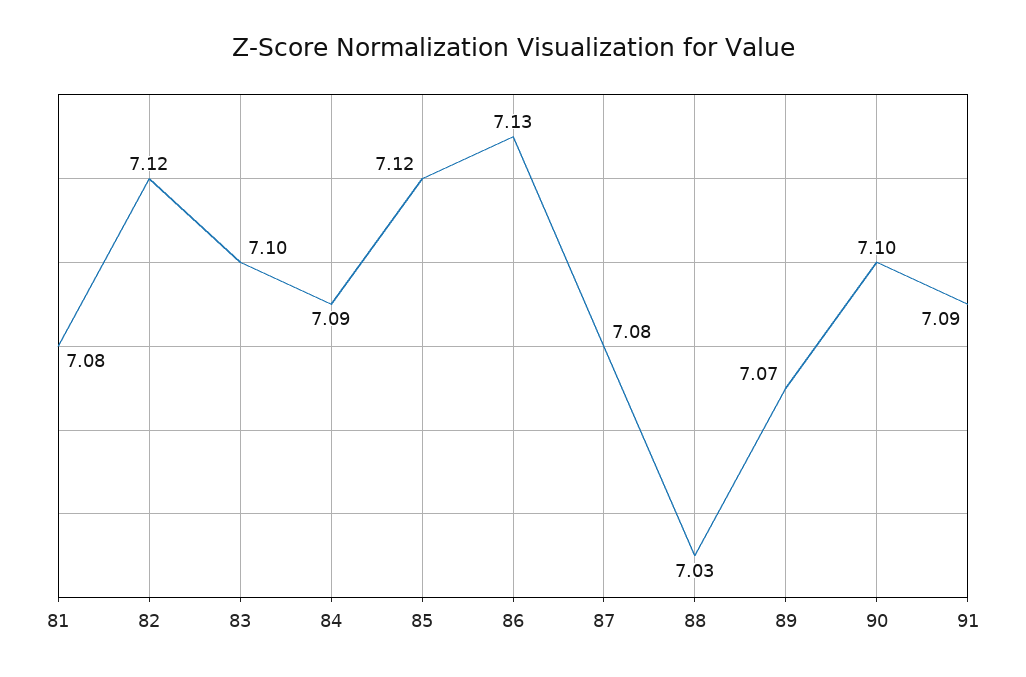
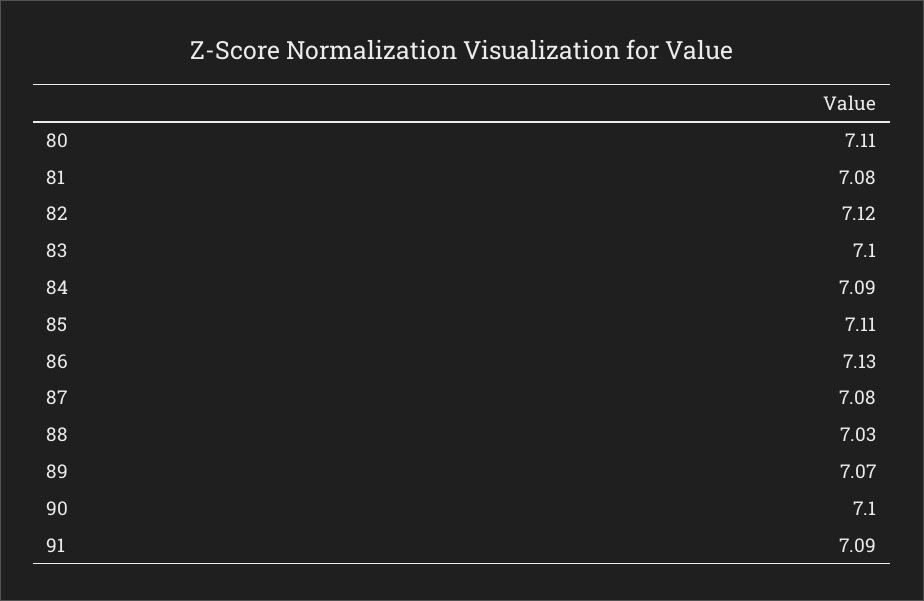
  {
    "81": 7.08,
    "82": 7.12,
    "83": 7.1,
    "84": 7.09,
-   "85": 7.12,
+   "85": 7.11,
    "86": 7.13,
    "87": 7.08,
    "88": 7.03,
    "89": 7.07,
    "90": 7.1,
-   "91": 7.09
+   "91": 7.09,
+   "80": 7.11
  }

